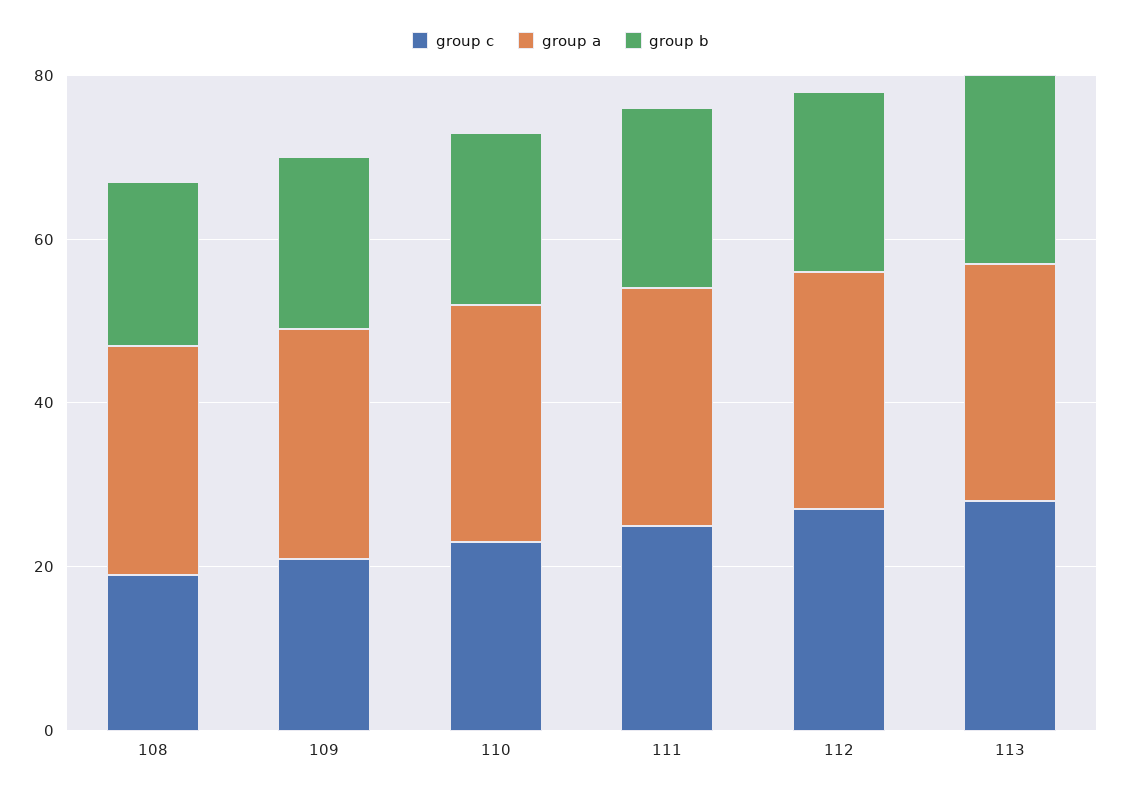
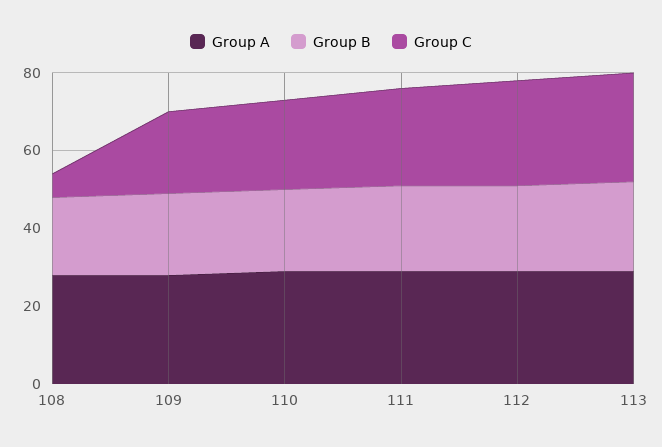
  {
    "group c": {
-     "108": 20,
+     "108": 5,
      "109": 20,
      "110": 25,
      "111": 25,
      "112": 25,
      "113": 30
    },
    "group a": {
      "108": 30,
      "109": 30,
      "110": 30,
      "111": 30,
      "112": 30,
      "113": 30
    },
    "group b": {
      "108": 20,
      "109": 20,
      "110": 20,
      "111": 20,
      "112": 20,
      "113": 25
    }
  }

